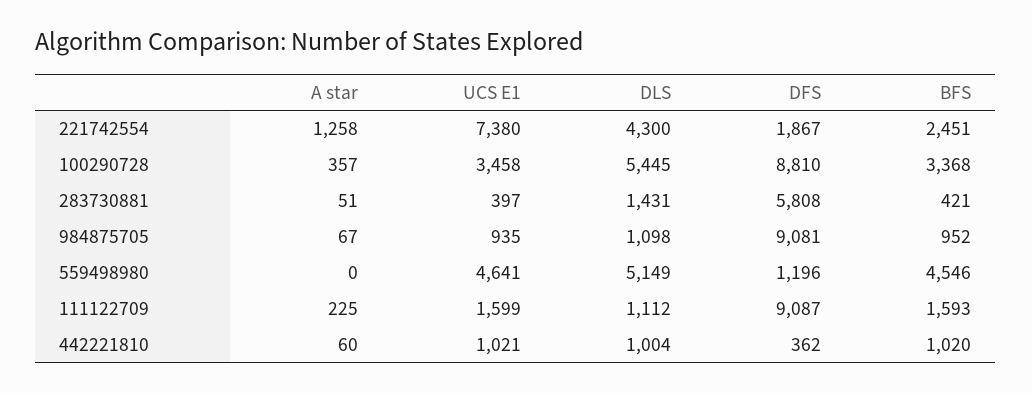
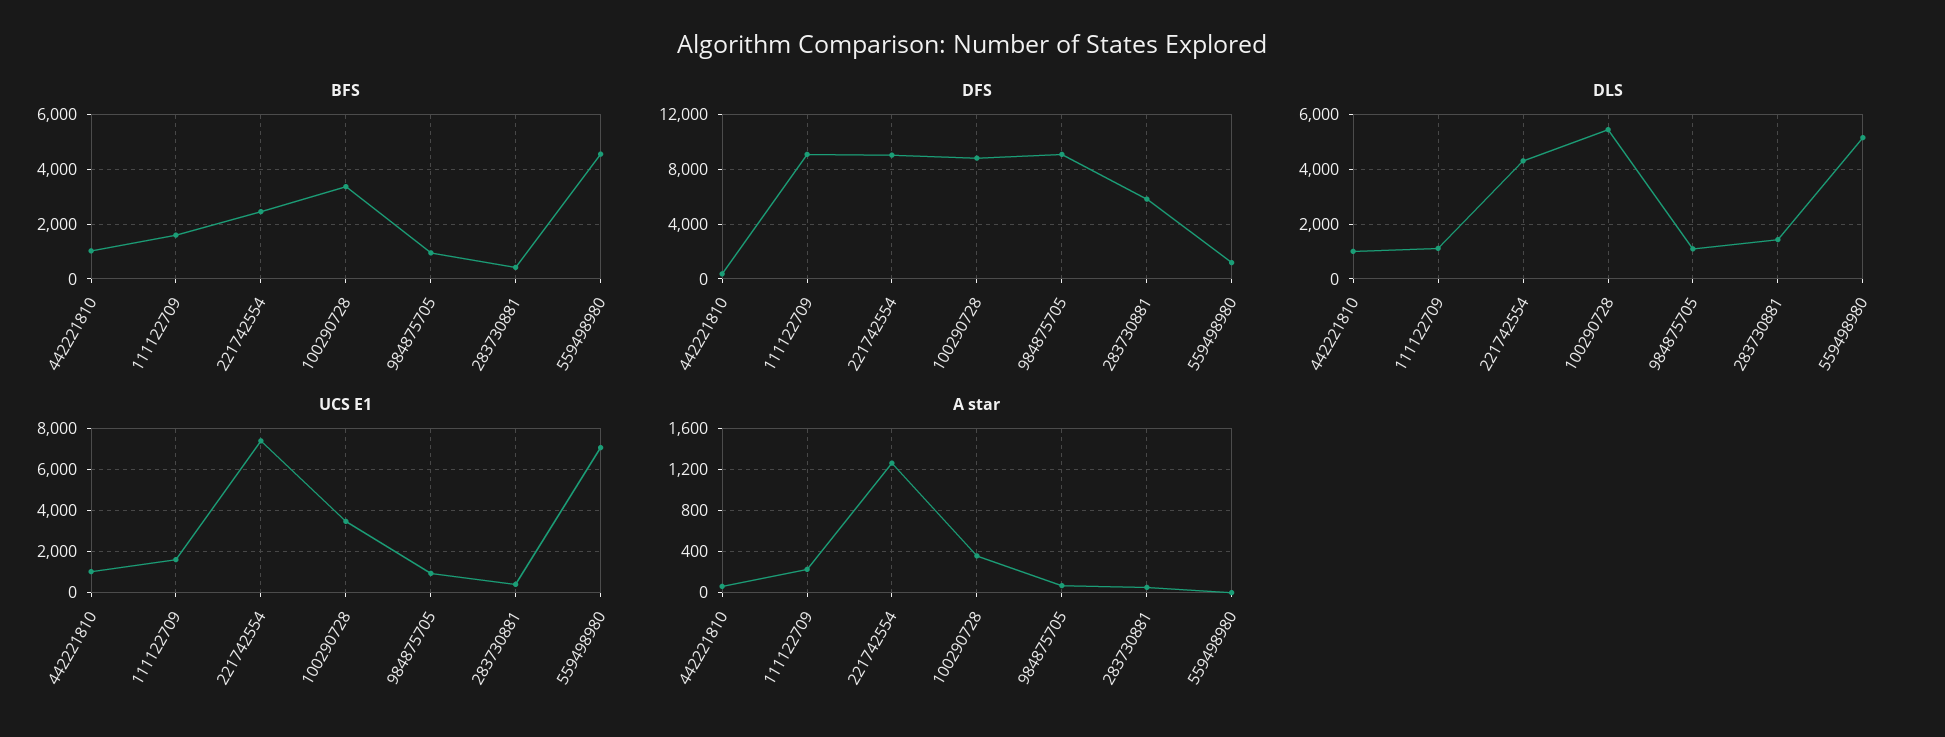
  {
    "A star": {
      "221742554": 1258,
      "100290728": 357,
      "283730881": 51,
      "984875705": 67,
      "559498980": 0,
      "111122709": 225,
      "442221810": 60
    },
    "UCS E1": {
      "221742554": 7380,
      "100290728": 3458,
      "283730881": 397,
      "984875705": 935,
-     "559498980": 4641,
+     "559498980": 7000,
      "111122709": 1599,
      "442221810": 1021
    },
    "DLS": {
      "221742554": 4300,
      "100290728": 5445,
      "283730881": 1431,
      "984875705": 1098,
      "559498980": 5149,
      "111122709": 1112,
      "442221810": 1004
    },
    "DFS": {
-     "221742554": 1867,
+     "221742554": 9000,
      "100290728": 8810,
      "283730881": 5808,
      "984875705": 9081,
      "559498980": 1196,
      "111122709": 9087,
      "442221810": 362
    },
    "BFS": {
      "221742554": 2451,
      "100290728": 3368,
      "283730881": 421,
      "984875705": 952,
      "559498980": 4546,
      "111122709": 1593,
      "442221810": 1020
    }
  }

